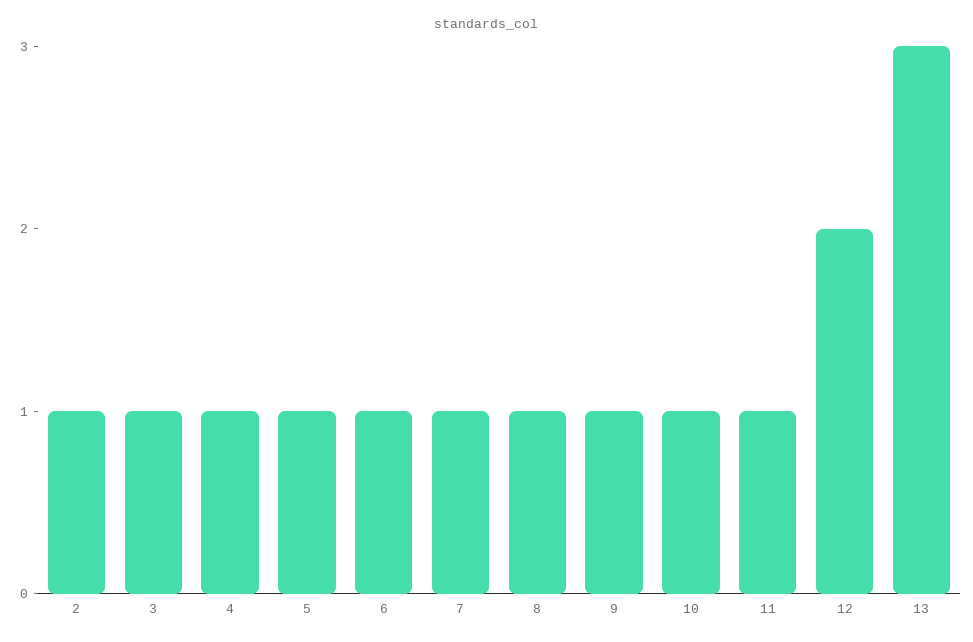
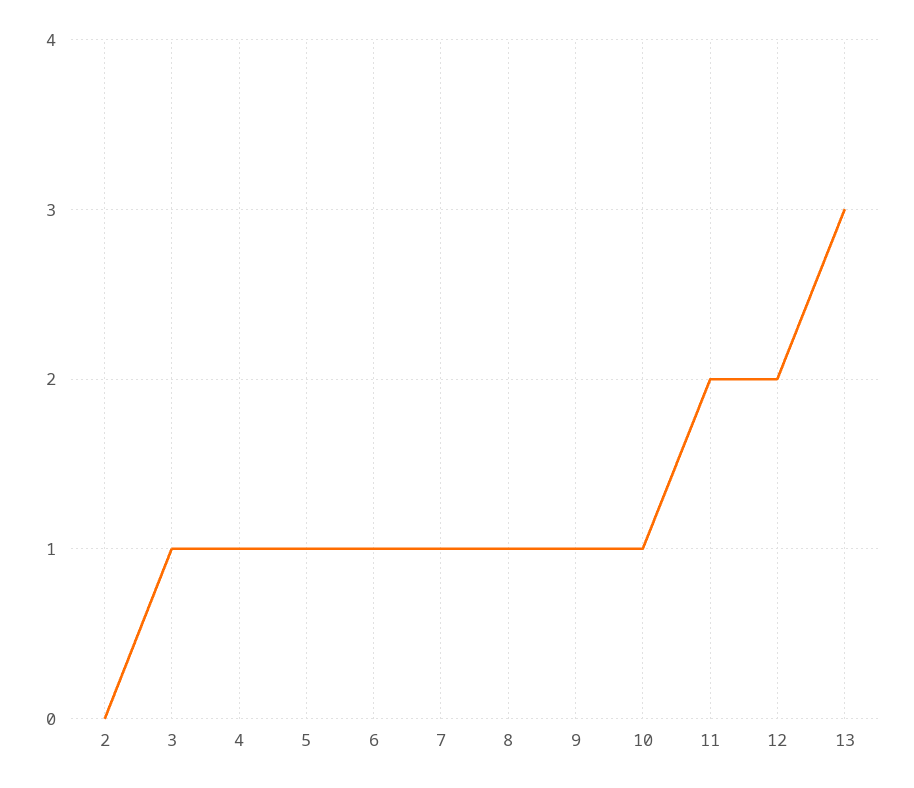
  {
-   "2": 1,
+   "2": 0,
    "3": 1,
    "4": 1,
    "5": 1,
    "6": 1,
    "7": 1,
    "8": 1,
    "9": 1,
    "10": 1,
-   "11": 1,
+   "11": 2,
    "12": 2,
    "13": 3
  }

